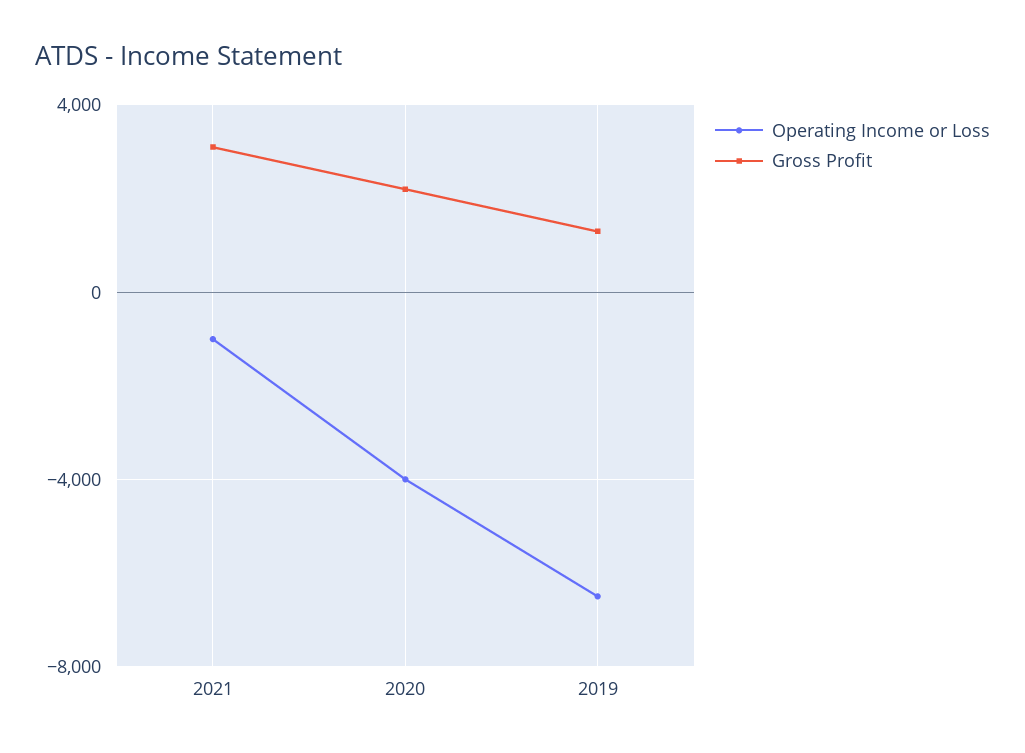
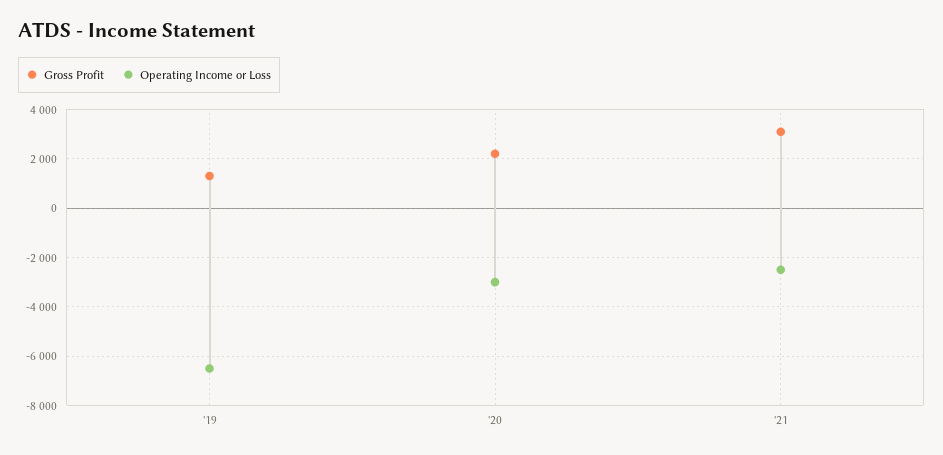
  {
    "Operating Income or Loss": {
-     "2021": -1000,
+     "2021": -2500,
-     "2020": -4000,
+     "2020": -3000,
      "2019": -6500
    },
    "Gross Profit": {
      "2021": 3000,
      "2020": 2250,
      "2019": 1250
    }
  }

